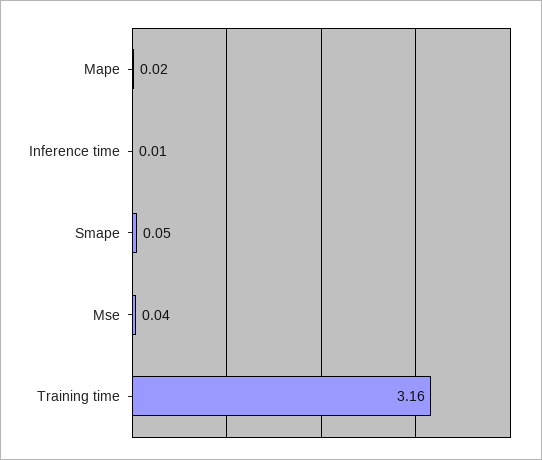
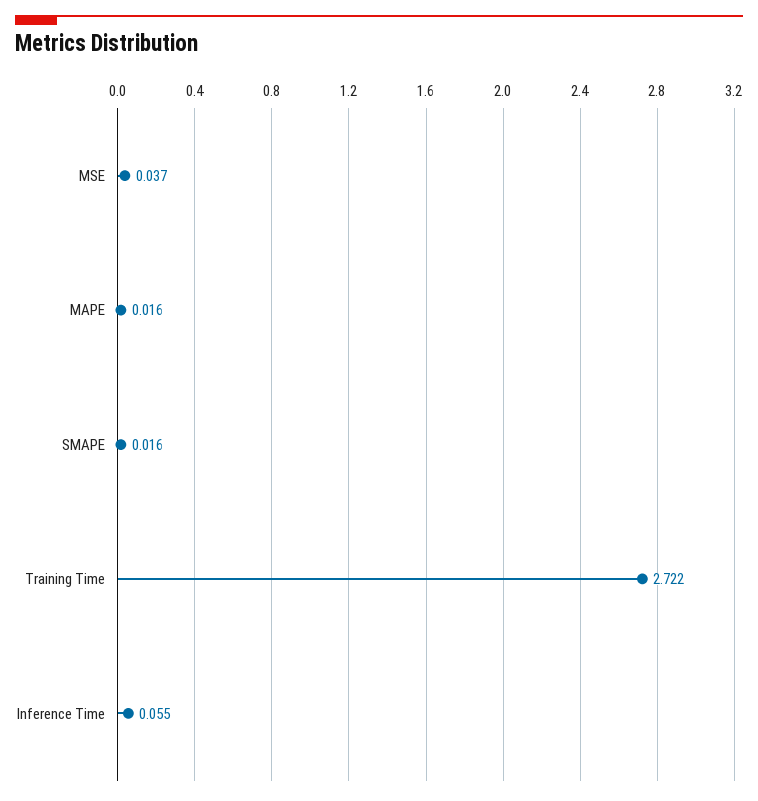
  {
    "Mape": 0.016,
-   "Inference time": 0.01,
+   "Inference time": 0.055,
-   "Smape": 0.05,
+   "Smape": 0.016,
    "Mse": 0.037,
-   "Training time": 3.16
+   "Training time": 2.722
  }

